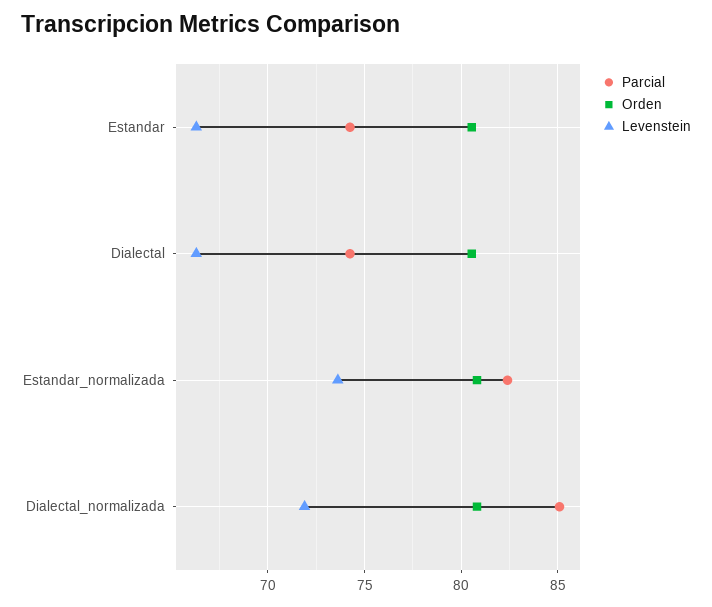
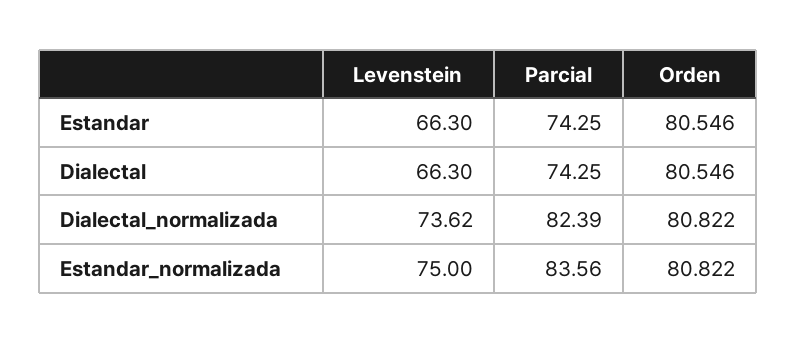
  {
    "Parcial": {
      "Estandar": 74.25,
      "Dialectal": 74.25,
-     "Estandar_normalizada": 82.5,
+     "Estandar_normalizada": 83.56,
-     "Dialectal_normalizada": 85
+     "Dialectal_normalizada": 82.39
    },
    "Orden": {
      "Estandar": 80.546,
      "Dialectal": 80.546,
      "Estandar_normalizada": 80.822,
      "Dialectal_normalizada": 80.822
    },
    "Levenstein": {
      "Estandar": 66.3,
      "Dialectal": 66.3,
-     "Estandar_normalizada": 73.5,
+     "Estandar_normalizada": 75,
-     "Dialectal_normalizada": 72
+     "Dialectal_normalizada": 73.62
    }
  }

